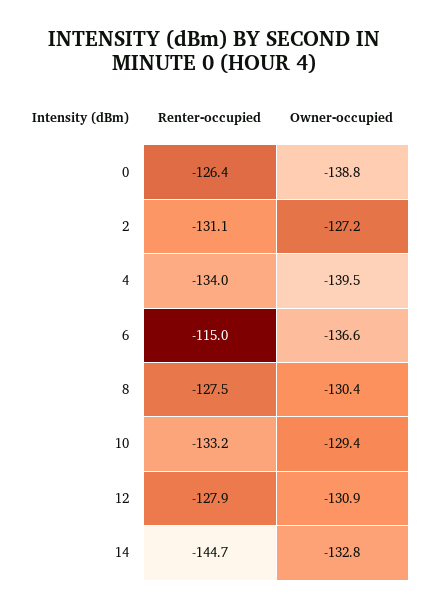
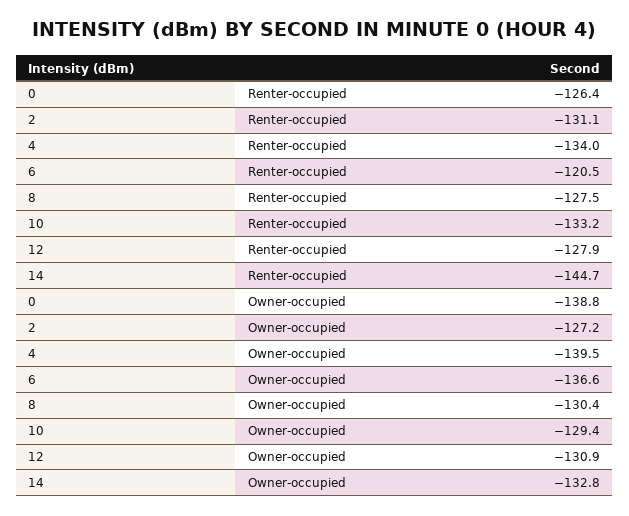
  {
    "Renter-occupied": {
      "0": -126.4,
      "2": -131.1,
      "4": -134,
-     "6": -115,
+     "6": -120.5,
      "8": -127.5,
      "10": -133.2,
      "12": -127.9,
      "14": -144.7
    },
    "Owner-occupied": {
      "0": -138.8,
      "2": -127.2,
      "4": -139.5,
      "6": -136.6,
      "8": -130.4,
      "10": -129.4,
      "12": -130.9,
      "14": -132.8
    }
  }

